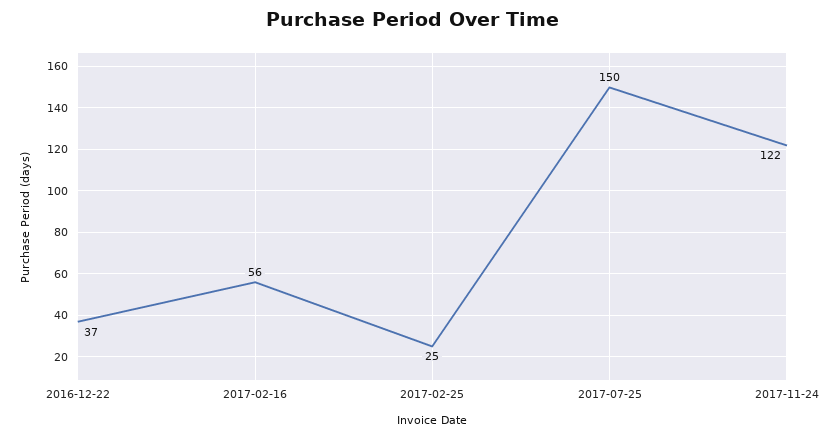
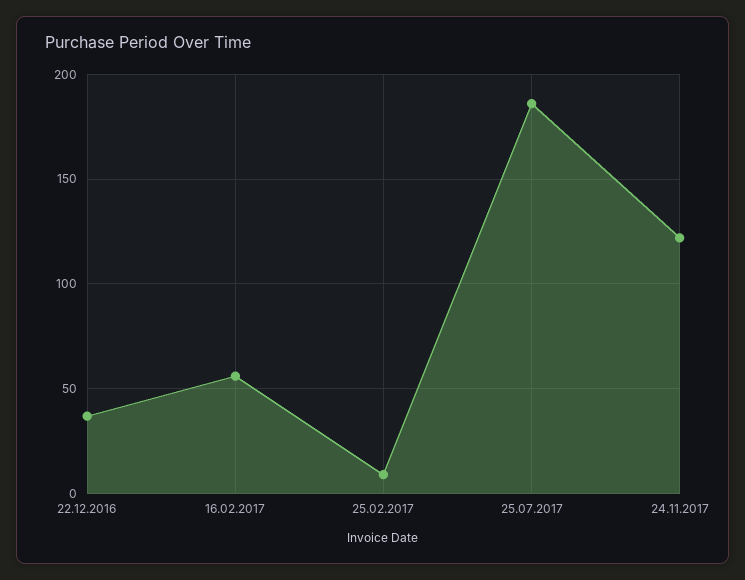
  {
    "2016-12-22": 37,
    "2017-02-16": 56,
-   "2017-02-25": 25,
+   "2017-02-25": 10,
-   "2017-07-25": 150,
+   "2017-07-25": 185,
    "2017-11-24": 122
  }

